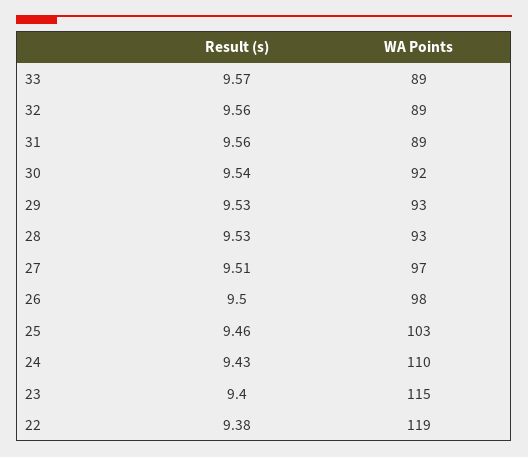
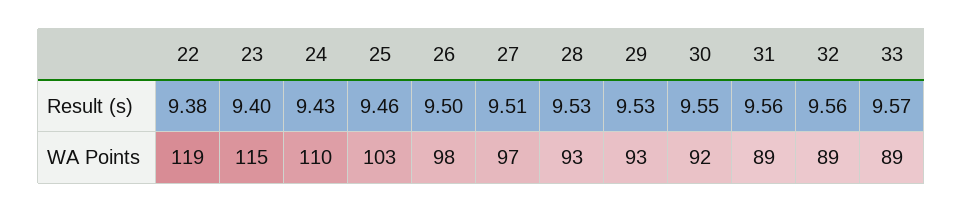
  {
    "Result (s)": {
      "33": 9.57,
      "32": 9.56,
      "31": 9.56,
-     "30": 9.54,
+     "30": 9.55,
      "29": 9.53,
      "28": 9.53,
      "27": 9.51,
      "26": 9.5,
      "25": 9.46,
      "24": 9.43,
      "23": 9.4,
      "22": 9.38
    },
    "WA Points": {
      "33": 89,
      "32": 89,
      "31": 89,
      "30": 92,
      "29": 93,
      "28": 93,
      "27": 97,
      "26": 98,
      "25": 103,
      "24": 110,
      "23": 115,
      "22": 119
    }
  }

